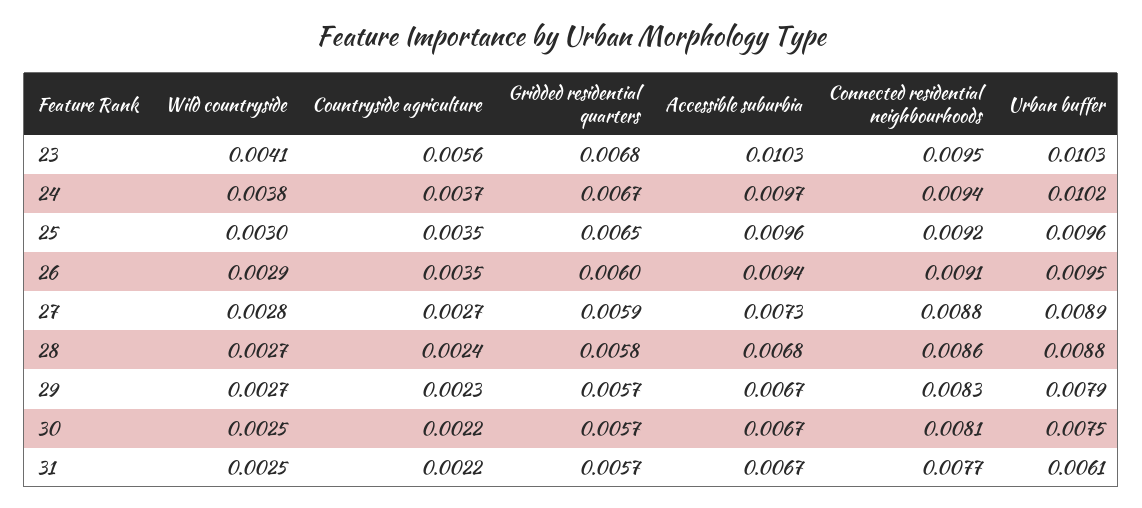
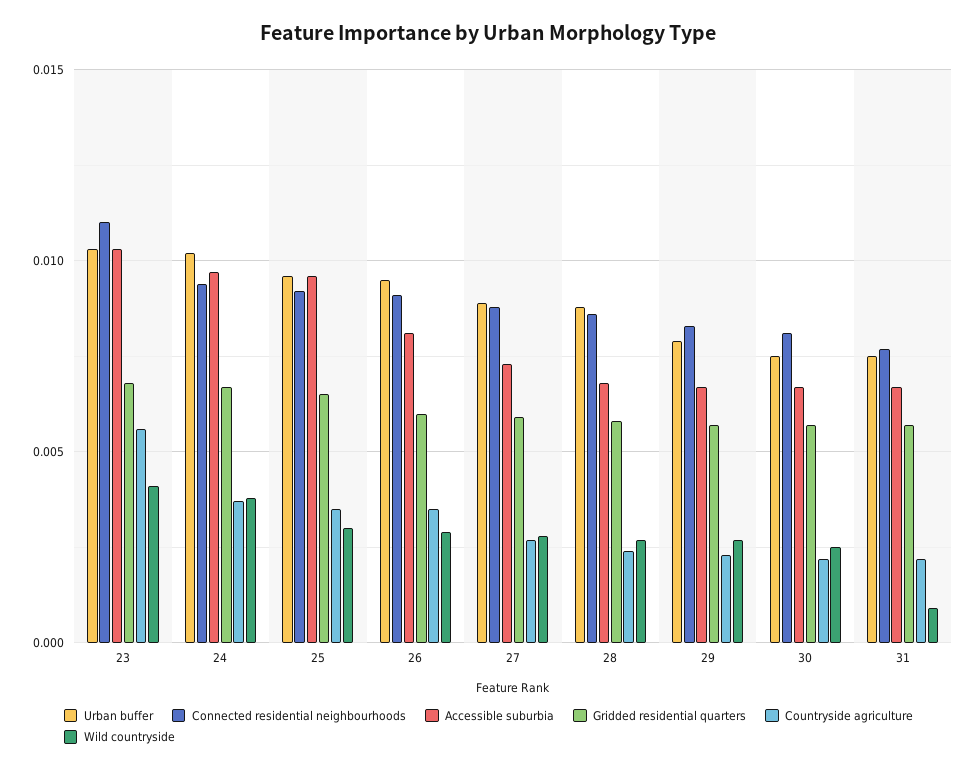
  {
    "Wild countryside": {
      "23": 0.0041,
      "24": 0.0038,
      "25": 0.003,
      "26": 0.0029,
      "27": 0.0028,
      "28": 0.0027,
      "29": 0.0027,
      "30": 0.0025,
-     "31": 0.0025
+     "31": 0.001
    },
    "Countryside agriculture": {
      "23": 0.0056,
      "24": 0.0037,
      "25": 0.0035,
      "26": 0.0035,
      "27": 0.0027,
      "28": 0.0024,
      "29": 0.0023,
      "30": 0.0022,
      "31": 0.0022
    },
    "Gridded residential quarters": {
      "23": 0.0068,
      "24": 0.0067,
      "25": 0.0065,
      "26": 0.006,
      "27": 0.0059,
      "28": 0.0058,
      "29": 0.0057,
      "30": 0.0057,
      "31": 0.0057
    },
    "Accessible suburbia": {
      "23": 0.0103,
      "24": 0.0097,
      "25": 0.0096,
-     "26": 0.0094,
+     "26": 0.008,
      "27": 0.0073,
      "28": 0.0068,
      "29": 0.0067,
      "30": 0.0067,
      "31": 0.0067
    },
    "Connected residential neighbourhoods": {
-     "23": 0.0095,
+     "23": 0.011,
      "24": 0.0094,
      "25": 0.0092,
      "26": 0.0091,
      "27": 0.0088,
      "28": 0.0086,
      "29": 0.0083,
      "30": 0.0081,
      "31": 0.0077
    },
    "Urban buffer": {
      "23": 0.0103,
      "24": 0.0102,
      "25": 0.0096,
      "26": 0.0095,
      "27": 0.0089,
      "28": 0.0088,
      "29": 0.0079,
      "30": 0.0075,
-     "31": 0.0061
+     "31": 0.0075
    }
  }

